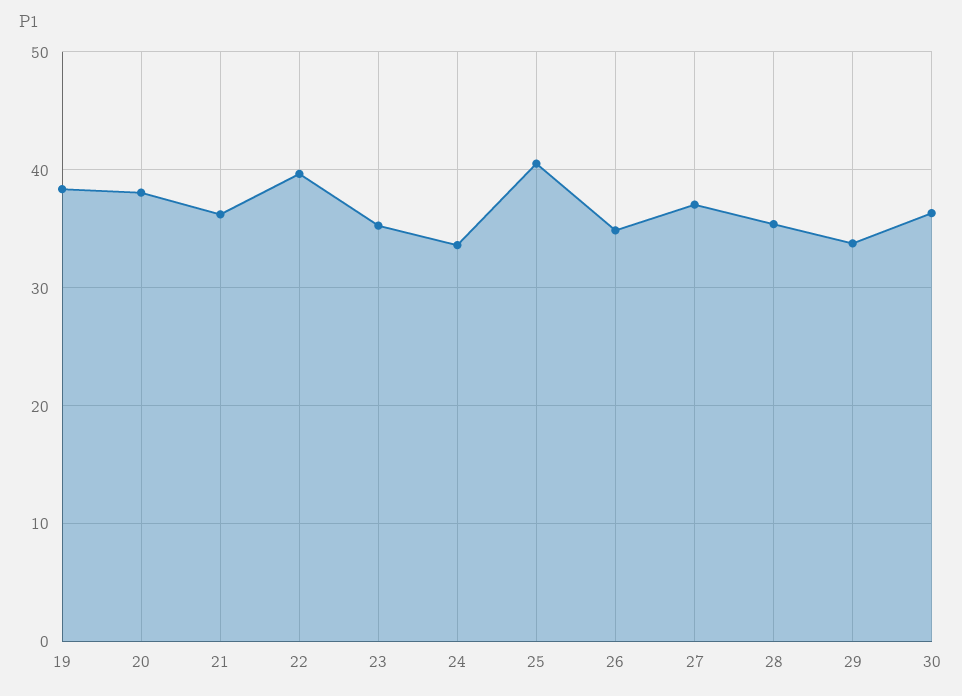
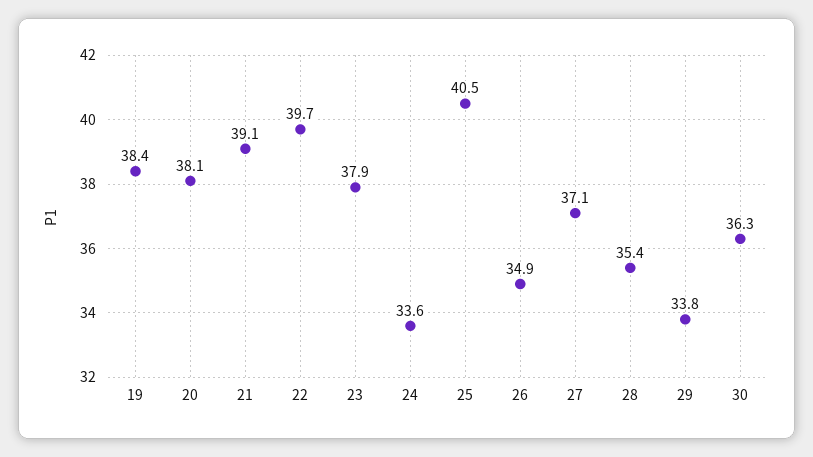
  {
    "19": 38.4,
    "20": 38.1,
-   "21": 36,
+   "21": 39.1,
    "22": 39.7,
-   "23": 35,
+   "23": 37.9,
    "24": 33.6,
    "25": 40.5,
    "26": 34.9,
    "27": 37.1,
    "28": 35.4,
    "29": 33.8,
    "30": 36.3
  }

